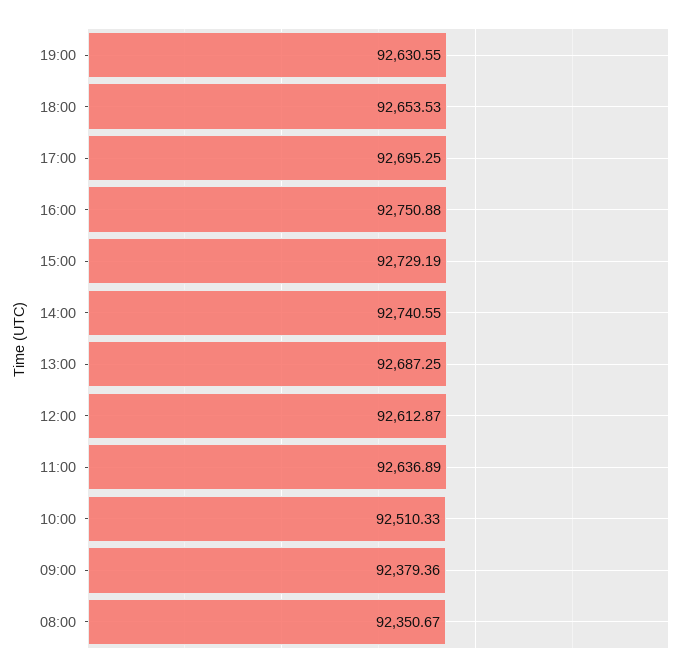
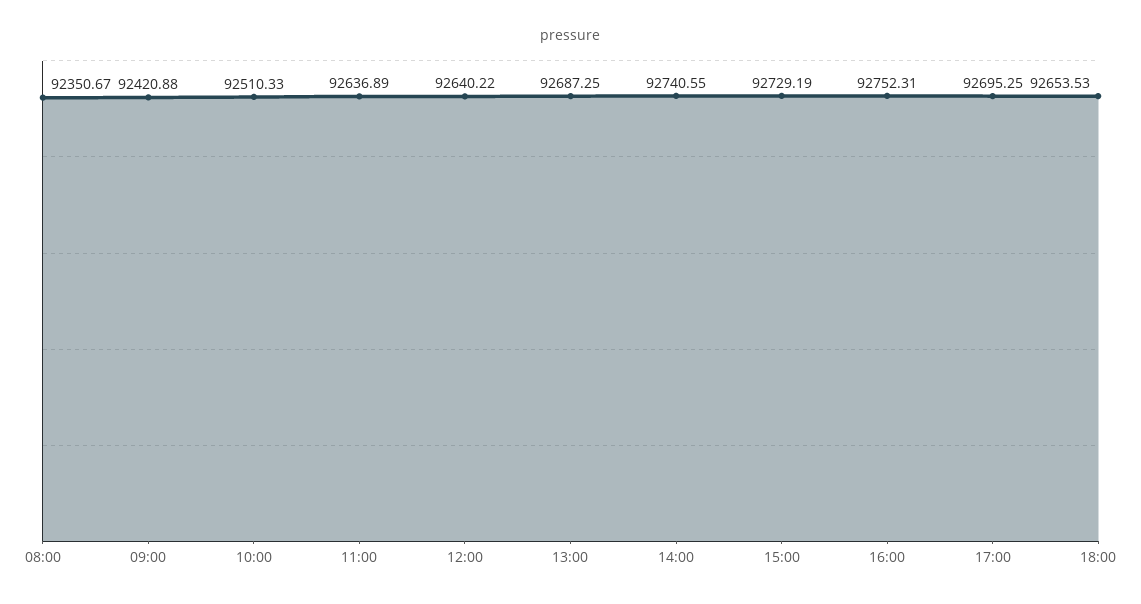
  {
-   "19:00": 92630.55,
    "18:00": 92653.53,
    "17:00": 92695.25,
-   "16:00": 92750.88,
+   "16:00": 92752.31,
    "15:00": 92729.19,
    "14:00": 92740.55,
    "13:00": 92687.25,
-   "12:00": 92612.87,
+   "12:00": 92640.22,
    "11:00": 92636.89,
    "10:00": 92510.33,
-   "09:00": 92379.36,
+   "09:00": 92420.88,
    "08:00": 92350.67
  }

